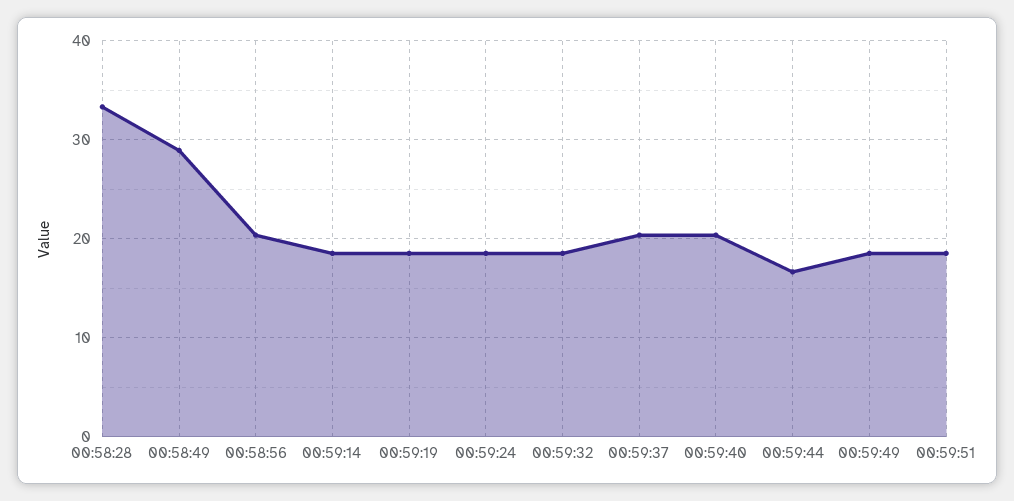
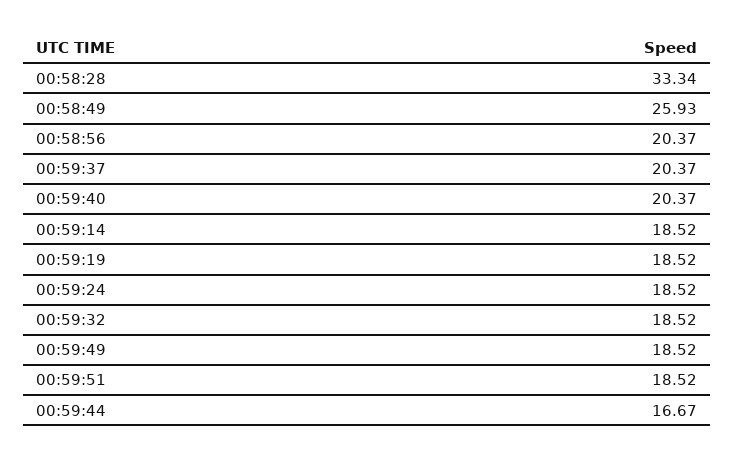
  {
    "00:58:28": 33.34,
-   "00:58:49": 29,
+   "00:58:49": 25.93,
    "00:58:56": 20.37,
    "00:59:14": 18.52,
    "00:59:19": 18.52,
    "00:59:24": 18.52,
    "00:59:32": 18.52,
    "00:59:37": 20.37,
    "00:59:40": 20.37,
    "00:59:44": 16.67,
    "00:59:49": 18.52,
    "00:59:51": 18.52
  }

